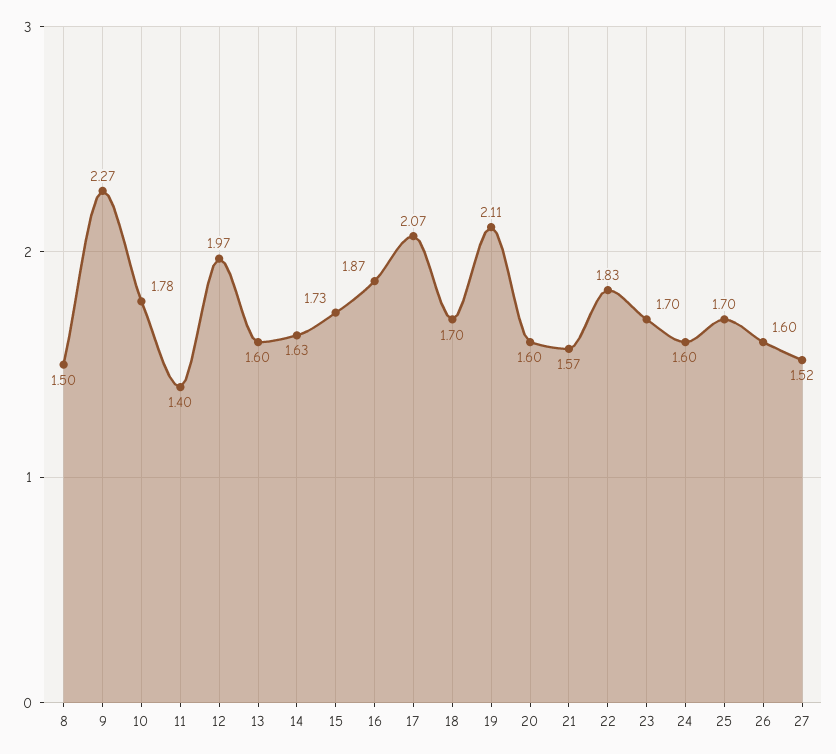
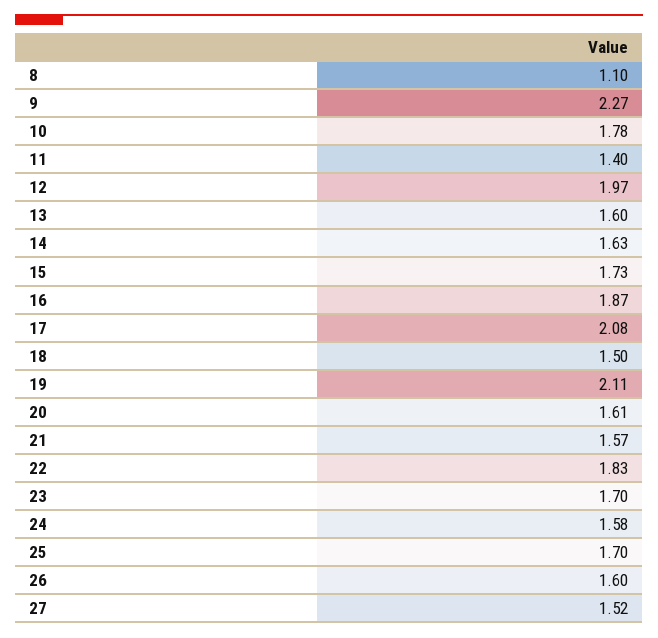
  {
-   "8": 1.5,
+   "8": 1.1,
    "9": 2.27,
    "10": 1.78,
    "11": 1.4,
    "12": 1.97,
    "13": 1.6,
    "14": 1.63,
    "15": 1.73,
    "16": 1.87,
-   "17": 2.07,
+   "17": 2.08,
-   "18": 1.7,
+   "18": 1.5,
    "19": 2.11,
-   "20": 1.6,
+   "20": 1.61,
    "21": 1.57,
    "22": 1.83,
    "23": 1.7,
-   "24": 1.6,
+   "24": 1.58,
    "25": 1.7,
    "26": 1.6,
    "27": 1.52
  }

